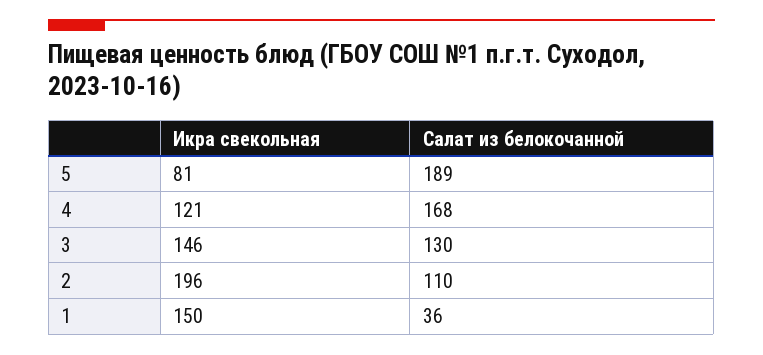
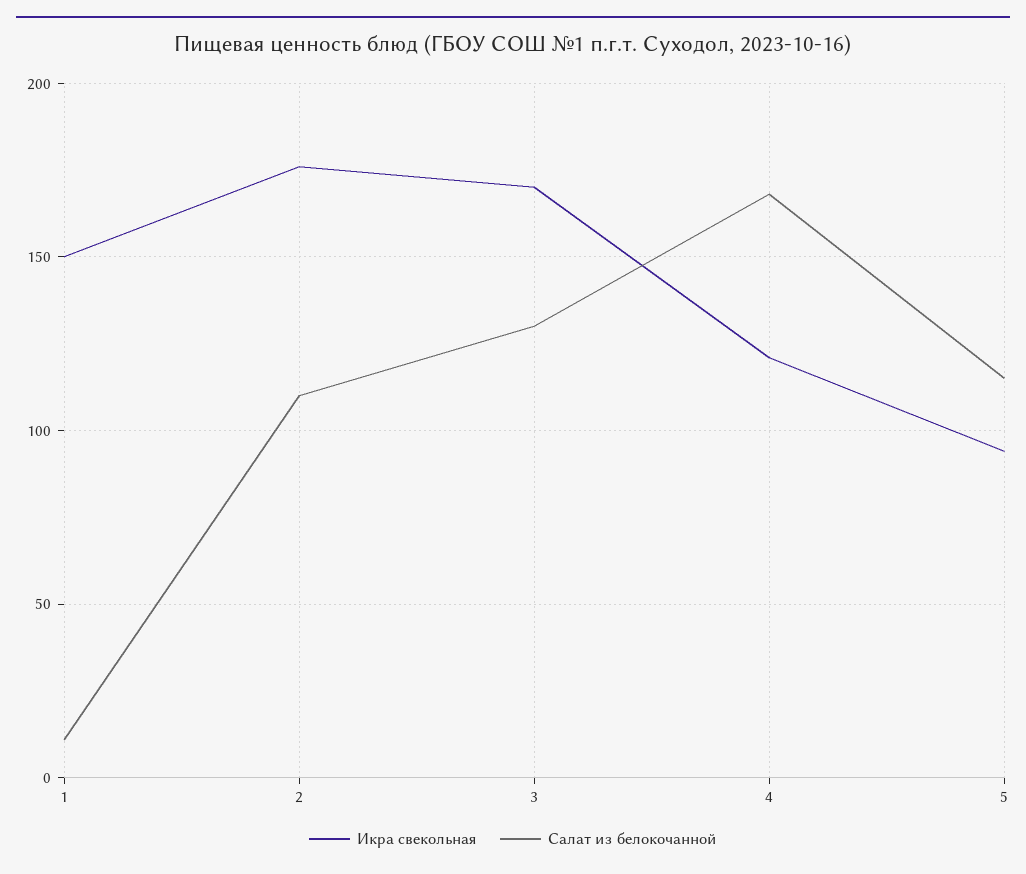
  {
    "Икра свекольная": {
-     "5": 81,
+     "5": 95,
      "4": 121,
-     "3": 146,
+     "3": 170,
-     "2": 196,
+     "2": 175,
      "1": 150
    },
    "Салат из белокочанной": {
-     "5": 189,
+     "5": 115,
      "4": 168,
      "3": 130,
      "2": 110,
-     "1": 36
+     "1": 10
    }
  }

